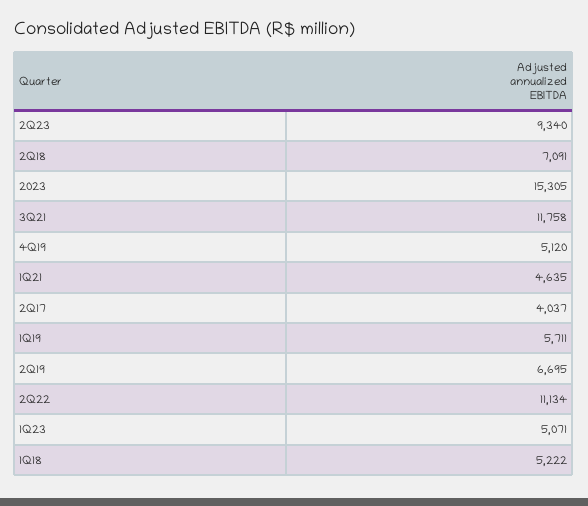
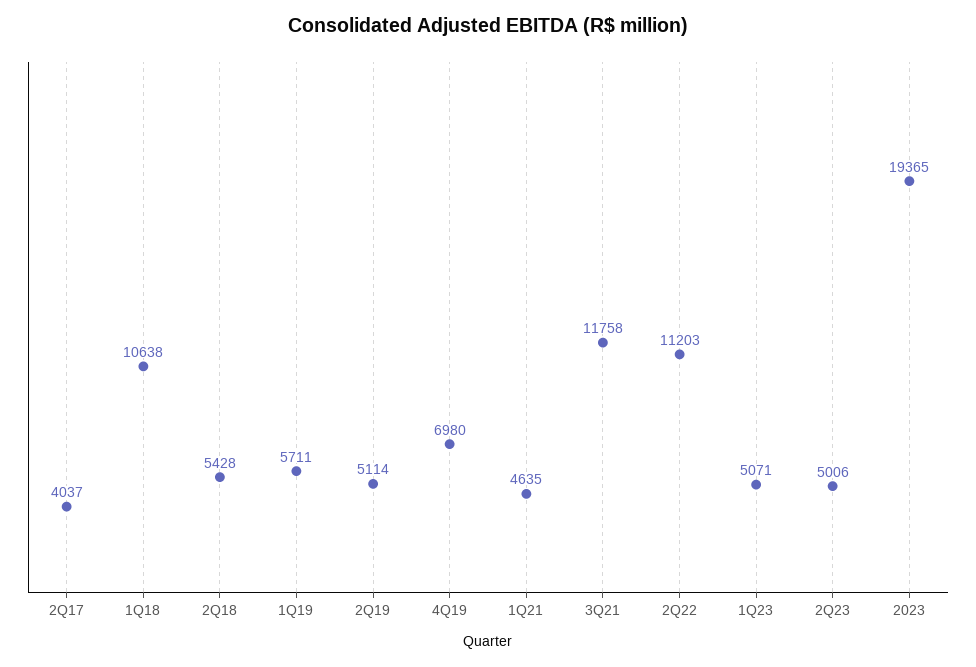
  {
-   "2Q23": 9340,
+   "2Q23": 5006,
-   "2Q18": 7091,
+   "2Q18": 5428,
-   "2023": 15305,
+   "2023": 19365,
    "3Q21": 11758,
-   "4Q19": 5120,
+   "4Q19": 6980,
    "1Q21": 4635,
    "2Q17": 4037,
    "1Q19": 5711,
-   "2Q19": 6695,
+   "2Q19": 5114,
-   "2Q22": 11134,
+   "2Q22": 11203,
    "1Q23": 5071,
-   "1Q18": 5222
+   "1Q18": 10638
  }

